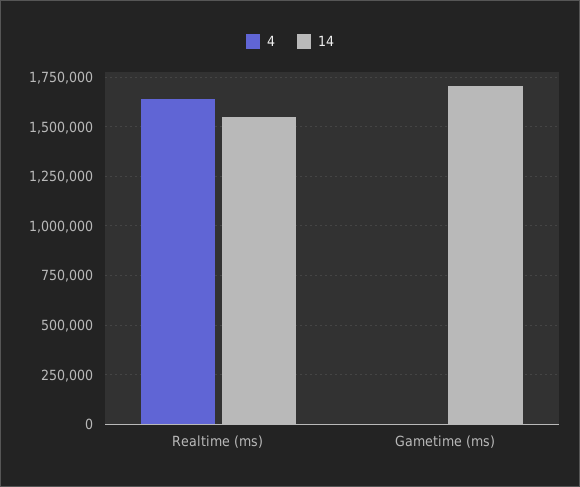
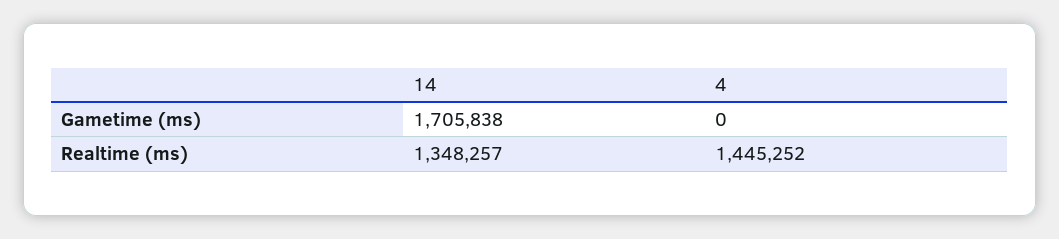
  {
    "4": {
-     "Realtime (ms)": 1650000,
+     "Realtime (ms)": 1445252,
      "Gametime (ms)": 0
    },
    "14": {
-     "Realtime (ms)": 1550000,
+     "Realtime (ms)": 1348257,
      "Gametime (ms)": 1705838
    }
  }

